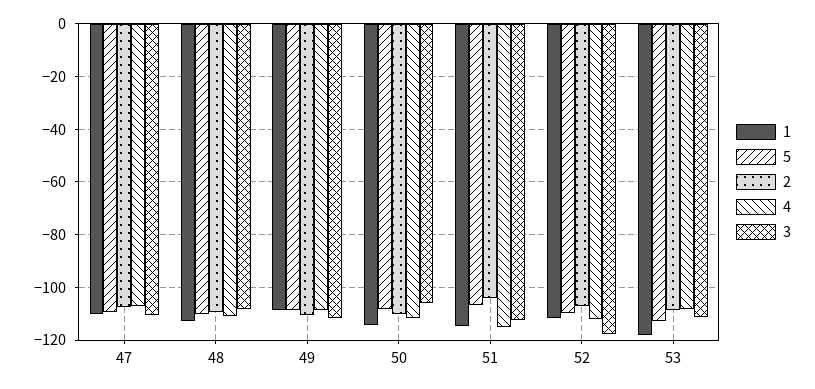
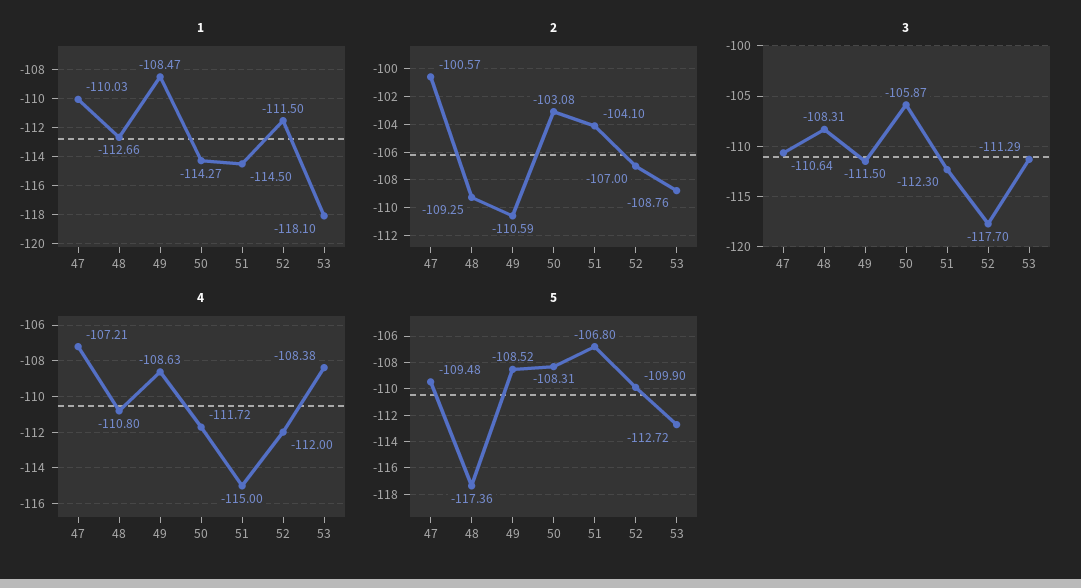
  {
    "1": {
      "47": -110.03,
      "48": -112.66,
      "49": -108.47,
      "50": -114.27,
      "51": -114.5,
      "52": -111.5,
      "53": -118.1
    },
    "5": {
      "47": -109.48,
-     "48": -110,
+     "48": -117.36,
      "49": -108.52,
      "50": -108.31,
      "51": -106.8,
      "52": -109.9,
      "53": -112.72
    },
    "2": {
-     "47": -107.5,
+     "47": -100.57,
      "48": -109.25,
      "49": -110.59,
-     "50": -110,
+     "50": -103.08,
      "51": -104.1,
      "52": -107,
      "53": -108.76
    },
    "4": {
      "47": -107.21,
      "48": -110.8,
      "49": -108.63,
      "50": -111.72,
      "51": -115,
      "52": -112,
      "53": -108.38
    },
    "3": {
      "47": -110.64,
      "48": -108.31,
      "49": -111.5,
      "50": -105.87,
      "51": -112.3,
      "52": -117.7,
      "53": -111.29
    }
  }

